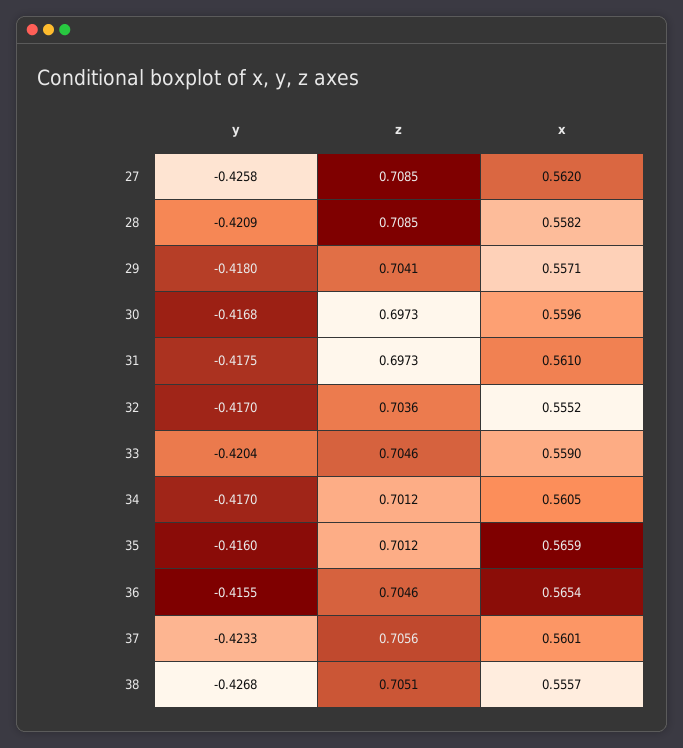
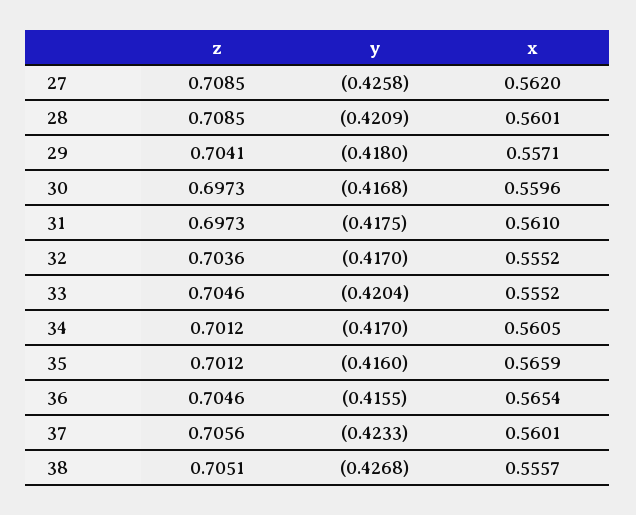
  {
    "y": {
      "27": -0.4258,
      "28": -0.4209,
      "29": -0.418,
      "30": -0.4168,
      "31": -0.4175,
      "32": -0.417,
      "33": -0.4204,
      "34": -0.417,
      "35": -0.416,
      "36": -0.4155,
      "37": -0.4233,
      "38": -0.4268
    },
    "z": {
      "27": 0.7085,
      "28": 0.7085,
      "29": 0.7041,
      "30": 0.6973,
      "31": 0.6973,
      "32": 0.7036,
      "33": 0.7046,
      "34": 0.7012,
      "35": 0.7012,
      "36": 0.7046,
      "37": 0.7056,
      "38": 0.7051
    },
    "x": {
      "27": 0.562,
-     "28": 0.5582,
+     "28": 0.5601,
      "29": 0.5571,
      "30": 0.5596,
      "31": 0.561,
      "32": 0.5552,
-     "33": 0.559,
+     "33": 0.5552,
      "34": 0.5605,
      "35": 0.5659,
      "36": 0.5654,
      "37": 0.5601,
      "38": 0.5557
    }
  }

